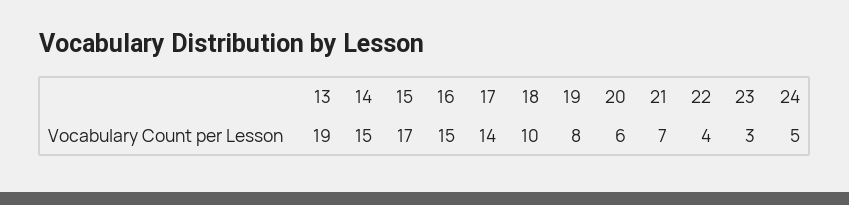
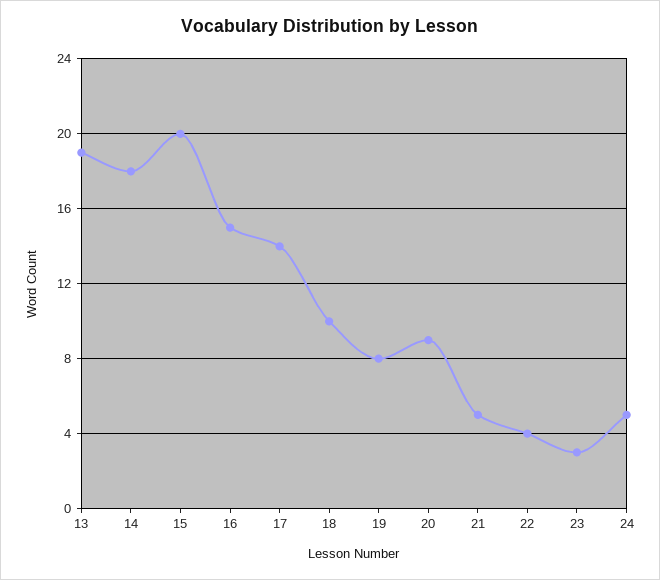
  {
    "13": 19,
-   "14": 15,
+   "14": 18,
-   "15": 17,
+   "15": 20,
    "16": 15,
    "17": 14,
    "18": 10,
    "19": 8,
-   "20": 6,
+   "20": 9,
-   "21": 7,
+   "21": 5,
    "22": 4,
    "23": 3,
    "24": 5
  }

